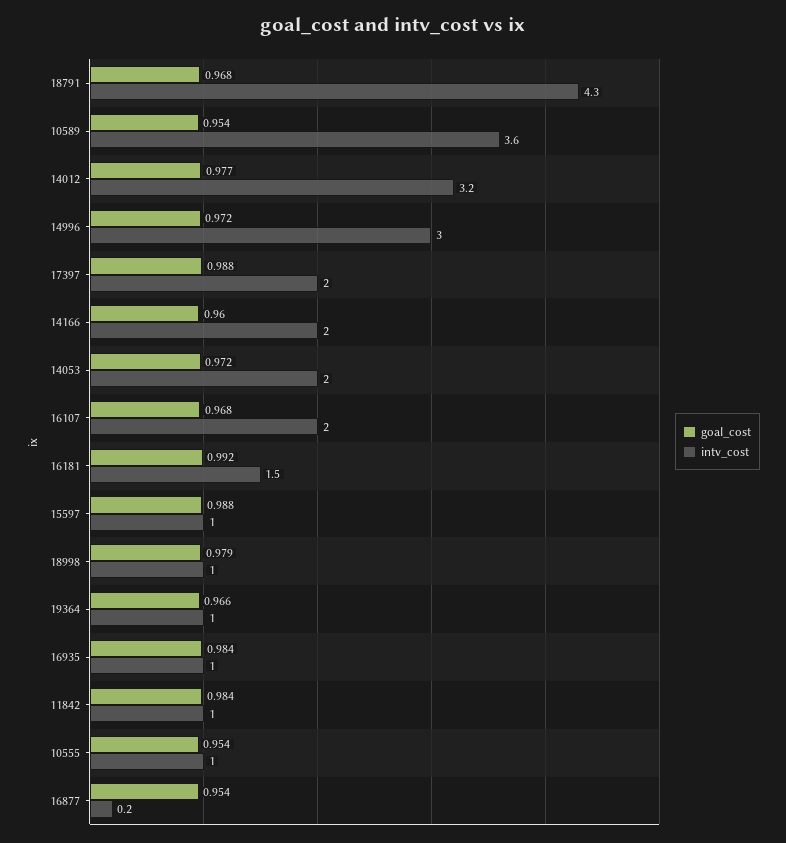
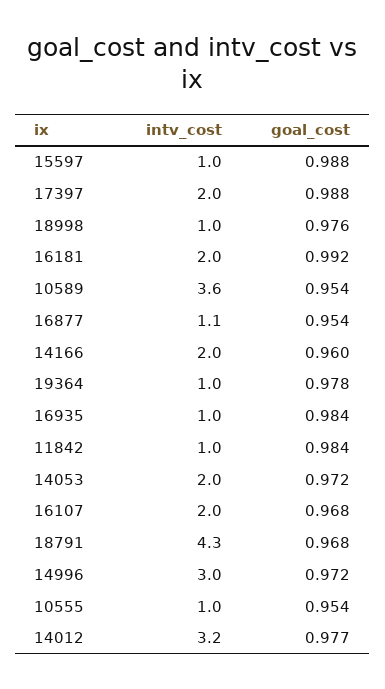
  {
    "goal_cost": {
      "18791": 0.968,
      "10589": 0.954,
      "14012": 0.977,
      "14996": 0.972,
      "17397": 0.988,
      "14166": 0.96,
      "14053": 0.972,
      "16107": 0.968,
      "16181": 0.992,
      "15597": 0.988,
-     "18998": 0.979,
+     "18998": 0.976,
-     "19364": 0.966,
+     "19364": 0.978,
      "16935": 0.984,
      "11842": 0.984,
      "10555": 0.954,
      "16877": 0.954
    },
    "intv_cost": {
      "18791": 4.3,
      "10589": 3.6,
      "14012": 3.2,
      "14996": 3,
      "17397": 2,
      "14166": 2,
      "14053": 2,
      "16107": 2,
-     "16181": 1.5,
+     "16181": 2,
      "15597": 1,
      "18998": 1,
      "19364": 1,
      "16935": 1,
      "11842": 1,
      "10555": 1,
-     "16877": 0.2
+     "16877": 1.1
    }
  }

